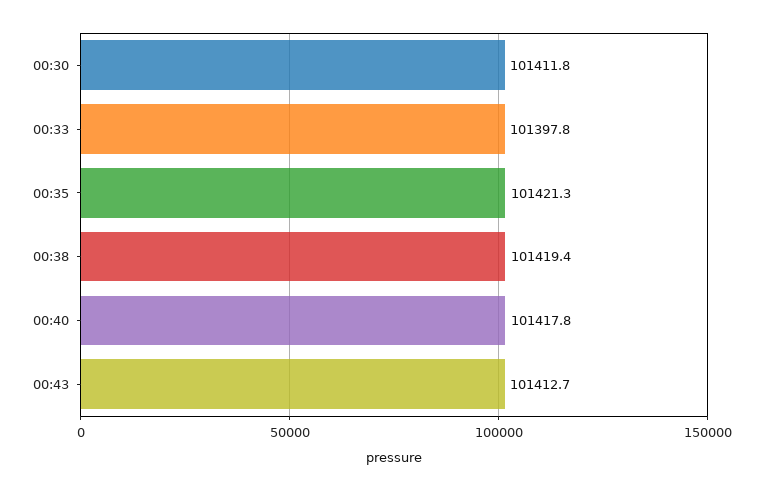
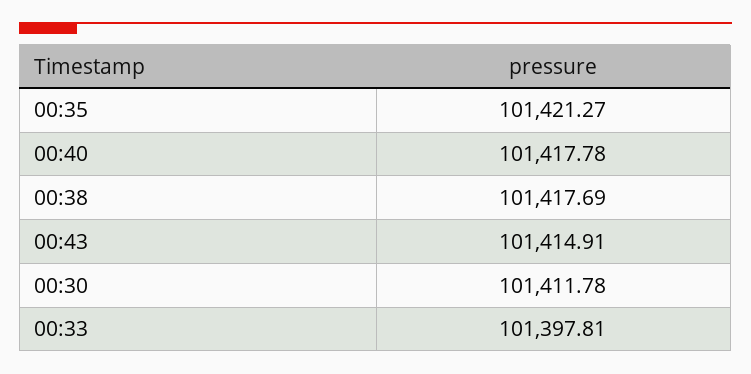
  {
    "00:30": 101411.78,
    "00:33": 101397.81,
    "00:35": 101421.27,
-   "00:38": 101419.4,
+   "00:38": 101417.69,
    "00:40": 101417.78,
-   "00:43": 101412.7
+   "00:43": 101414.91
  }

